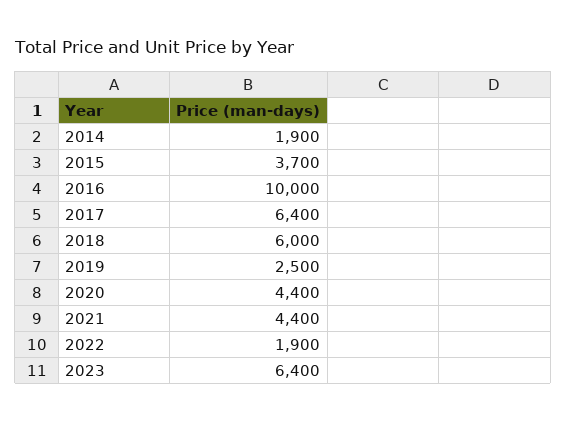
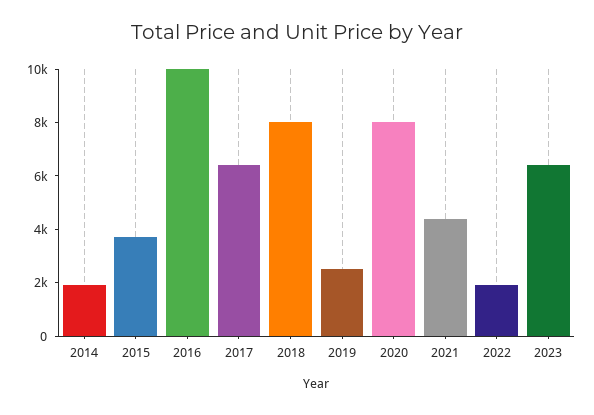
  {
    "2014": 1900,
    "2015": 3700,
    "2016": 10000,
    "2017": 6400,
-   "2018": 6000,
+   "2018": 8000,
    "2019": 2500,
-   "2020": 4400,
+   "2020": 8000,
    "2021": 4400,
    "2022": 1900,
    "2023": 6400
  }

